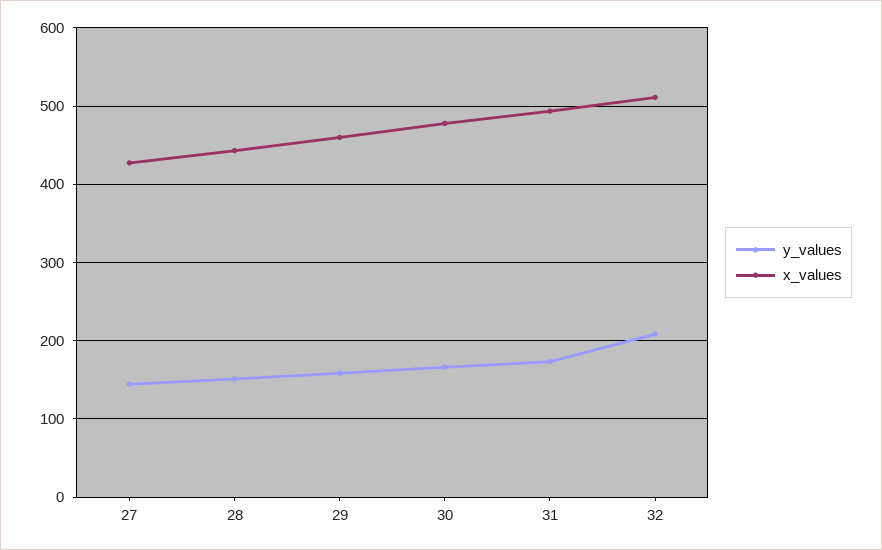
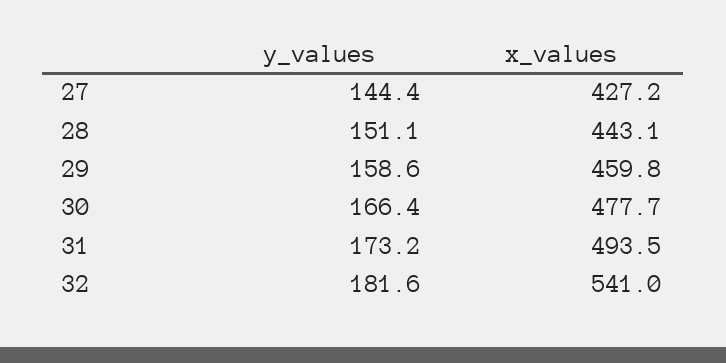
  {
    "y_values": {
      "27": 144.4,
      "28": 151.1,
      "29": 158.6,
      "30": 166.4,
      "31": 173.2,
-     "32": 210
+     "32": 181.6
    },
    "x_values": {
      "27": 427.2,
      "28": 443.1,
      "29": 459.8,
      "30": 477.7,
      "31": 493.5,
-     "32": 510
+     "32": 541
    }
  }

